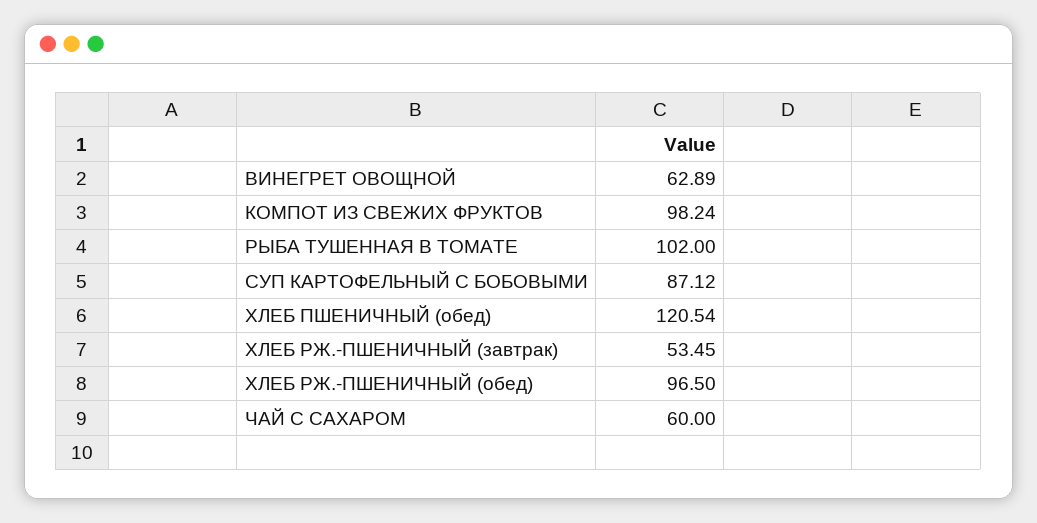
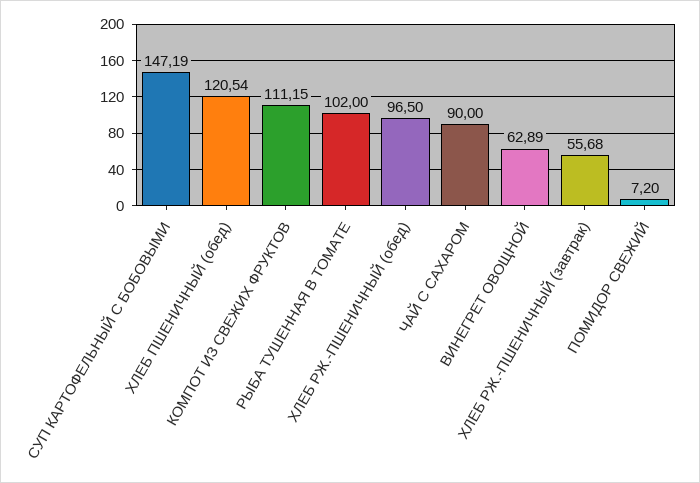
  {
    "ВИНЕГРЕТ ОВОЩНОЙ": 62.89,
-   "КОМПОТ ИЗ СВЕЖИХ ФРУКТОВ": 98.24,
+   "КОМПОТ ИЗ СВЕЖИХ ФРУКТОВ": 111.15,
    "РЫБА ТУШЕННАЯ В ТОМАТЕ": 102,
-   "СУП КАРТОФЕЛЬНЫЙ С БОБОВЫМИ": 87.12,
+   "СУП КАРТОФЕЛЬНЫЙ С БОБОВЫМИ": 147.19,
    "ХЛЕБ ПШЕНИЧНЫЙ (обед)": 120.54,
-   "ХЛЕБ РЖ.-ПШЕНИЧНЫЙ (завтрак)": 53.45,
+   "ХЛЕБ РЖ.-ПШЕНИЧНЫЙ (завтрак)": 55.68,
    "ХЛЕБ РЖ.-ПШЕНИЧНЫЙ (обед)": 96.5,
-   "ЧАЙ С САХАРОМ": 60
+   "ЧАЙ С САХАРОМ": 90,
+   "ПОМИДОР СВЕЖИЙ": 7.2
  }

